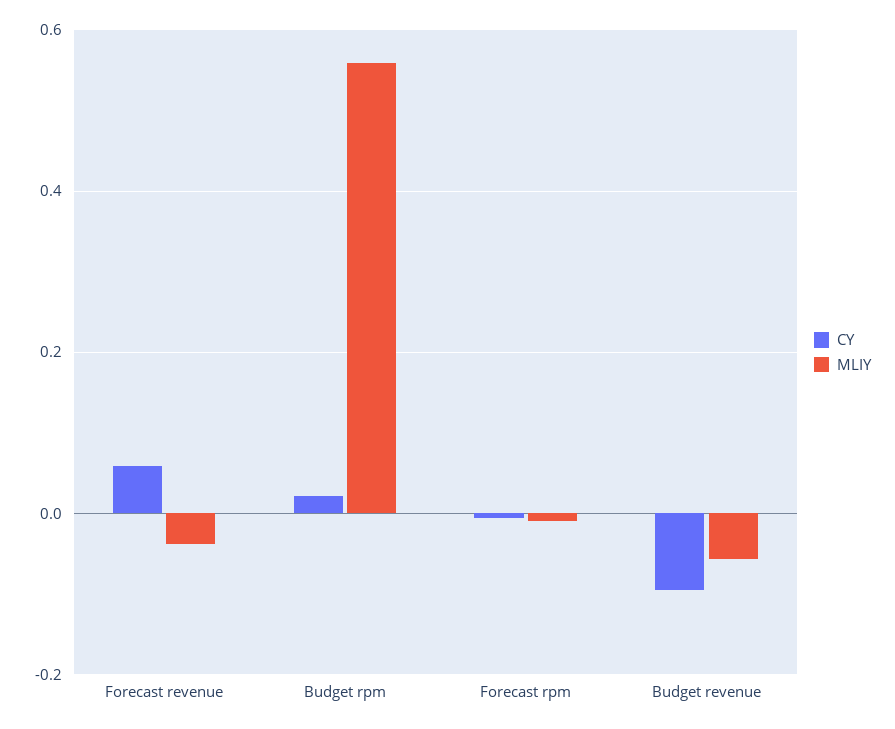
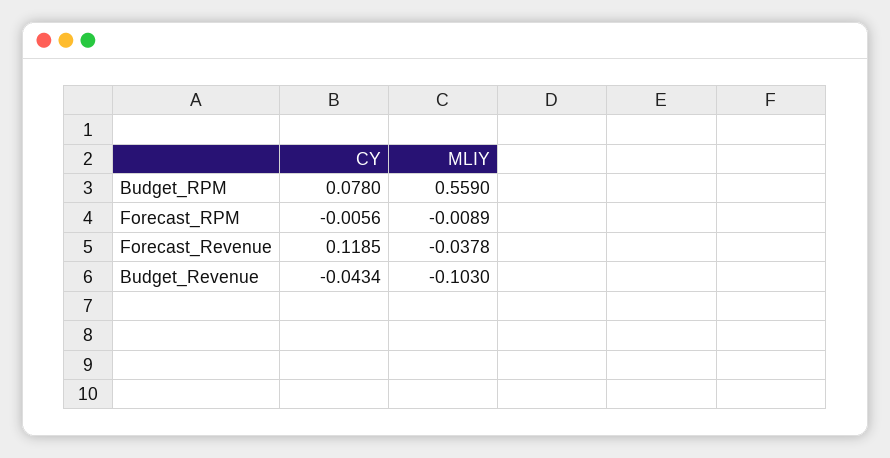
  {
    "CY": {
-     "Forecast revenue": 0.06,
+     "Forecast revenue": 0.1185,
-     "Budget rpm": 0.02,
+     "Budget rpm": 0.078,
      "Forecast rpm": -0.0056,
-     "Budget revenue": -0.1
+     "Budget revenue": -0.0434
    },
    "MLIY": {
      "Forecast revenue": -0.0378,
      "Budget rpm": 0.559,
      "Forecast rpm": -0.0089,
-     "Budget revenue": -0.06
+     "Budget revenue": -0.103
    }
  }

